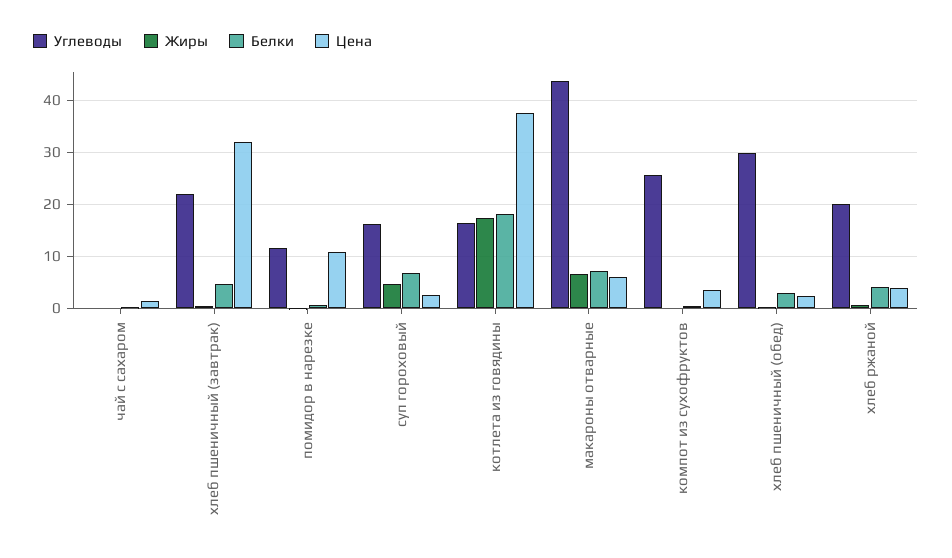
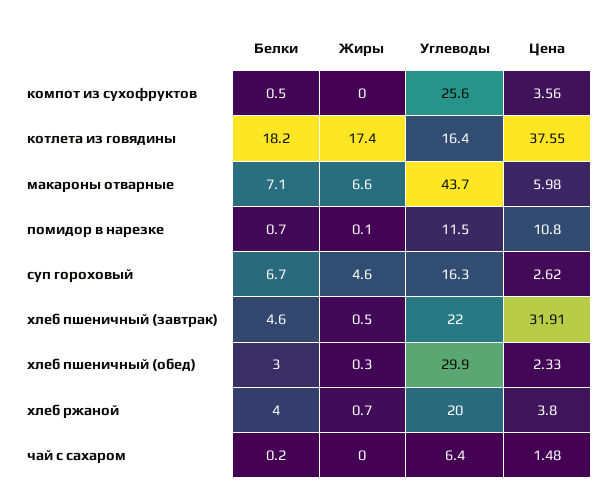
  {
    "Углеводы": {
-     "чай с сахаром": 0,
+     "чай с сахаром": 6.4,
      "хлеб пшеничный (завтрак)": 22,
      "помидор в нарезке": 11.5,
      "суп гороховый": 16.3,
      "котлета из говядины": 16.4,
      "макароны отварные": 43.7,
      "компот из сухофруктов": 25.6,
      "хлеб пшеничный (обед)": 29.9,
      "хлеб ржаной": 20
    },
    "Жиры": {
      "чай с сахаром": 0,
      "хлеб пшеничный (завтрак)": 0.5,
      "помидор в нарезке": 0.1,
      "суп гороховый": 4.6,
      "котлета из говядины": 17.4,
      "макароны отварные": 6.6,
      "компот из сухофруктов": 0,
      "хлеб пшеничный (обед)": 0.3,
      "хлеб ржаной": 0.7
    },
    "Белки": {
      "чай с сахаром": 0.2,
      "хлеб пшеничный (завтрак)": 4.6,
      "помидор в нарезке": 0.7,
      "суп гороховый": 6.7,
      "котлета из говядины": 18.2,
      "макароны отварные": 7.1,
      "компот из сухофруктов": 0.5,
      "хлеб пшеничный (обед)": 3,
      "хлеб ржаной": 4
    },
    "Цена": {
      "чай с сахаром": 1.48,
      "хлеб пшеничный (завтрак)": 31.91,
      "помидор в нарезке": 10.8,
      "суп гороховый": 2.62,
      "котлета из говядины": 37.55,
      "макароны отварные": 5.98,
      "компот из сухофруктов": 3.56,
      "хлеб пшеничный (обед)": 2.33,
      "хлеб ржаной": 3.8
    }
  }

